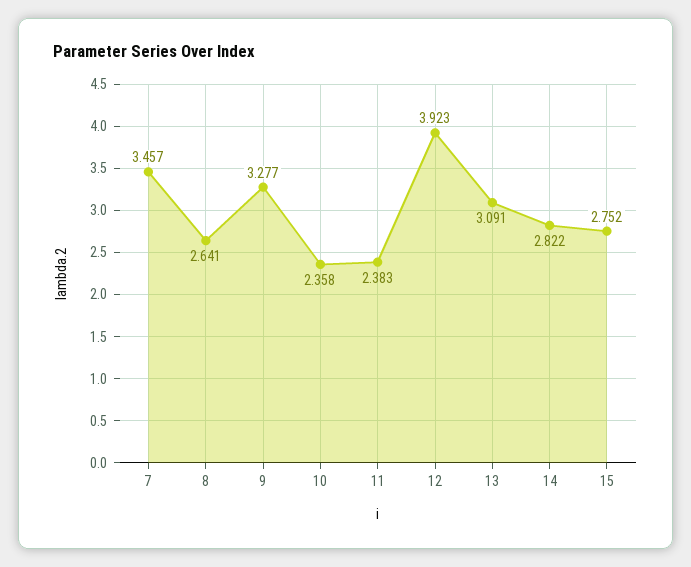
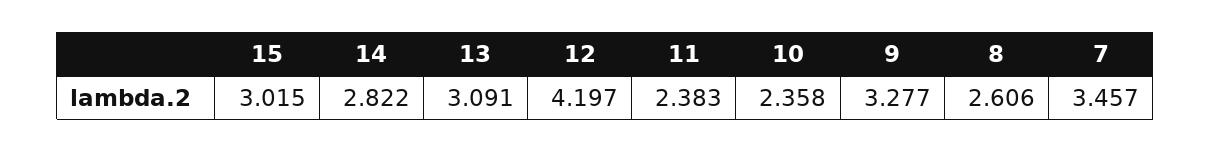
  {
    "7": 3.457,
-   "8": 2.641,
+   "8": 2.606,
    "9": 3.277,
    "10": 2.358,
    "11": 2.383,
-   "12": 3.923,
+   "12": 4.197,
    "13": 3.091,
    "14": 2.822,
-   "15": 2.752
+   "15": 3.015
  }

